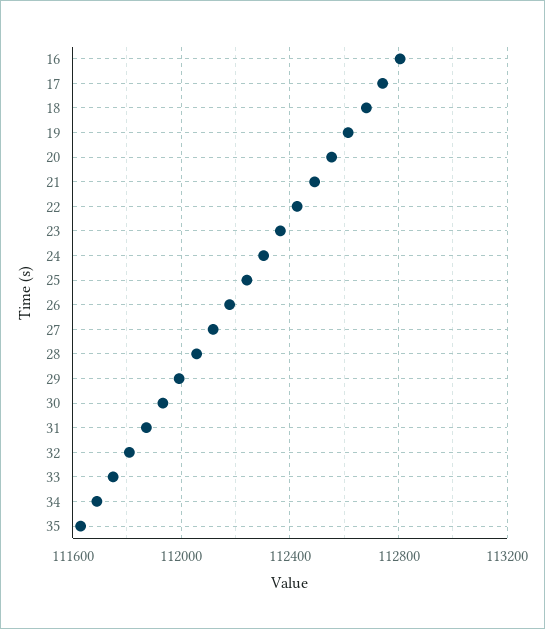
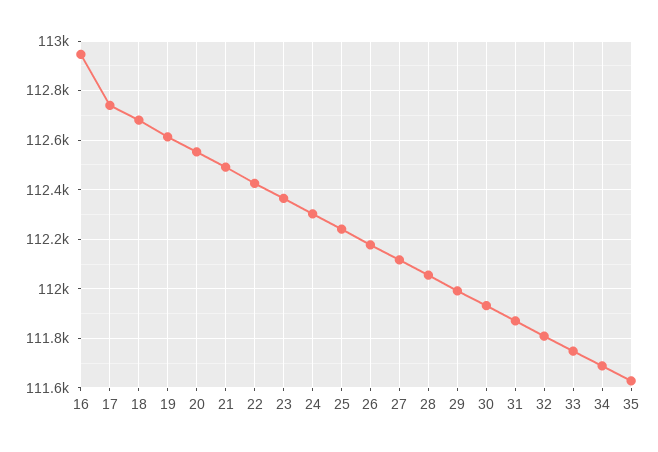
  {
-   "16": 112800,
+   "16": 112950,
    "17": 112750,
    "18": 112675,
    "19": 112625,
    "20": 112550,
    "21": 112500,
    "22": 112425,
    "23": 112375,
    "24": 112300,
    "25": 112250,
    "26": 112175,
    "27": 112125,
    "28": 112050,
    "29": 112000,
    "30": 111925,
    "31": 111875,
    "32": 111800,
    "33": 111750,
    "34": 111700,
    "35": 111625
  }

